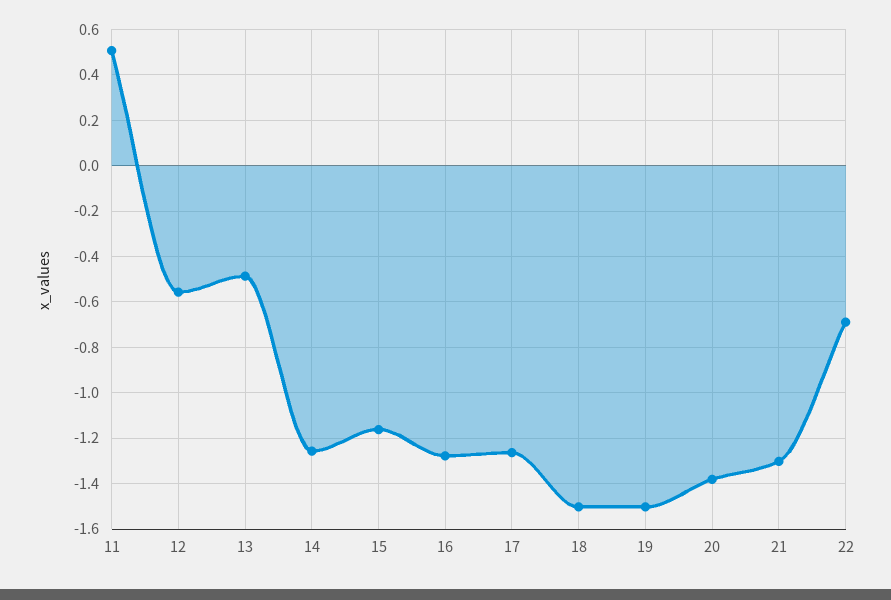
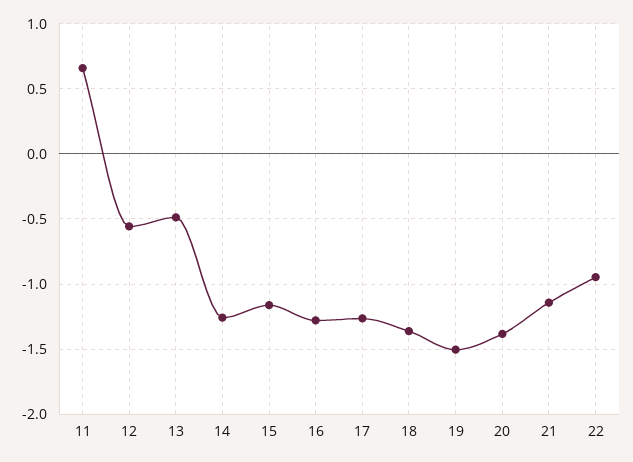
  {
-   "11": 0.5,
+   "11": 0.65,
    "12": -0.55,
    "13": -0.5,
    "14": -1.25,
    "15": -1.15,
    "16": -1.3,
    "17": -1.25,
-   "18": -1.5,
+   "18": -1.35,
    "19": -1.5,
    "20": -1.4,
-   "21": -1.3,
+   "21": -1.15,
-   "22": -0.7
+   "22": -0.95
  }

